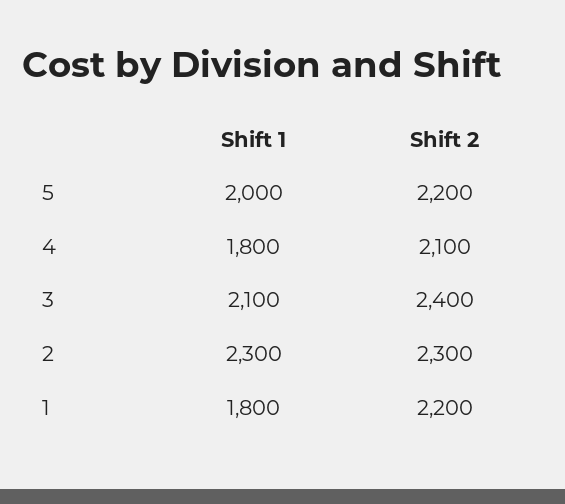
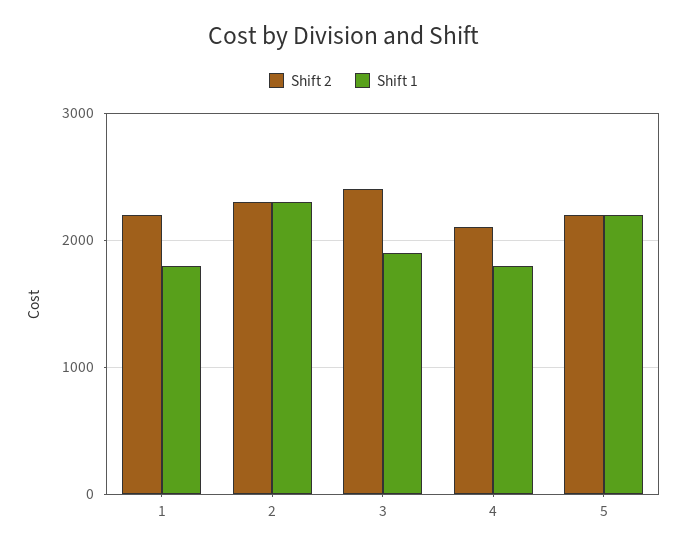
  {
    "Shift 1": {
-     "5": 2000,
+     "5": 2200,
      "4": 1800,
-     "3": 2100,
+     "3": 1900,
      "2": 2300,
      "1": 1800
    },
    "Shift 2": {
      "5": 2200,
      "4": 2100,
      "3": 2400,
      "2": 2300,
      "1": 2200
    }
  }

